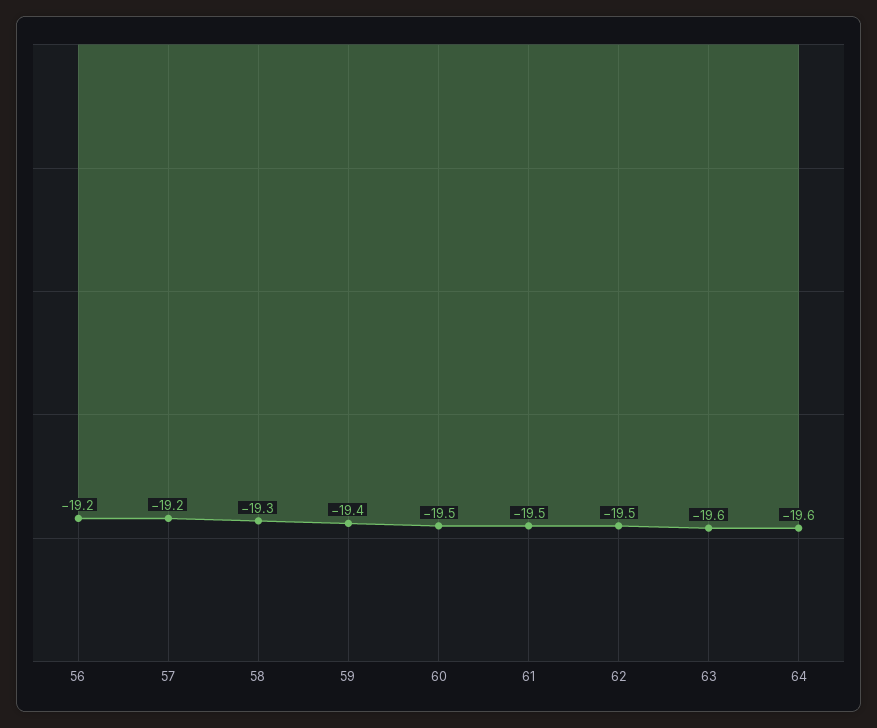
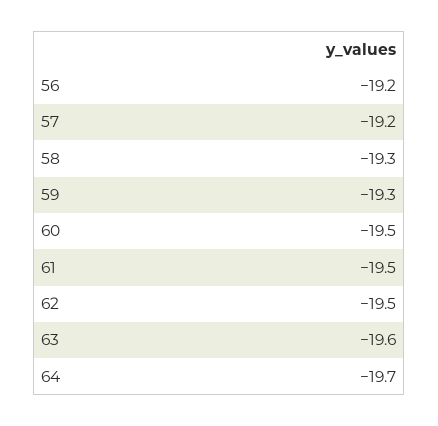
  {
    "56": -19.2,
    "57": -19.2,
    "58": -19.3,
-   "59": -19.4,
+   "59": -19.3,
    "60": -19.5,
    "61": -19.5,
    "62": -19.5,
    "63": -19.6,
-   "64": -19.6
+   "64": -19.7
  }

